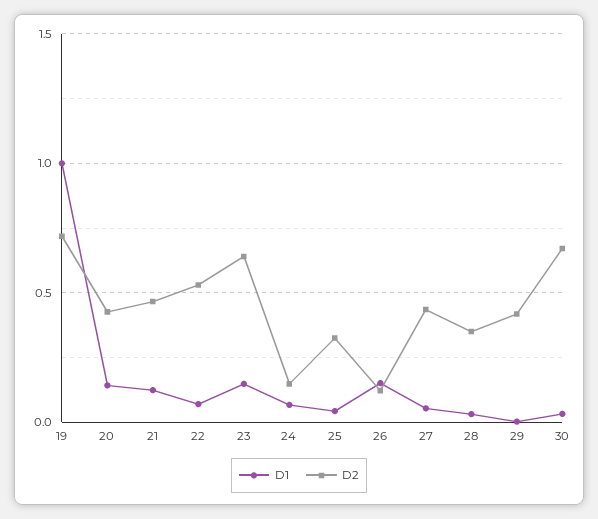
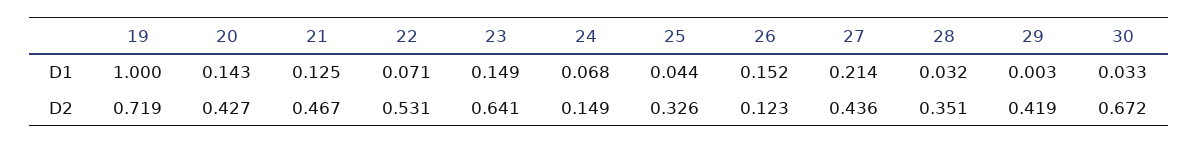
  {
    "D1": {
      "19": 1,
      "20": 0.143,
      "21": 0.125,
      "22": 0.071,
      "23": 0.149,
      "24": 0.068,
      "25": 0.044,
      "26": 0.152,
-     "27": 0.05,
+     "27": 0.214,
      "28": 0.032,
      "29": 0.003,
      "30": 0.033
    },
    "D2": {
      "19": 0.719,
      "20": 0.427,
      "21": 0.467,
      "22": 0.531,
      "23": 0.641,
      "24": 0.149,
      "25": 0.326,
      "26": 0.123,
      "27": 0.436,
      "28": 0.351,
      "29": 0.419,
      "30": 0.672
    }
  }

